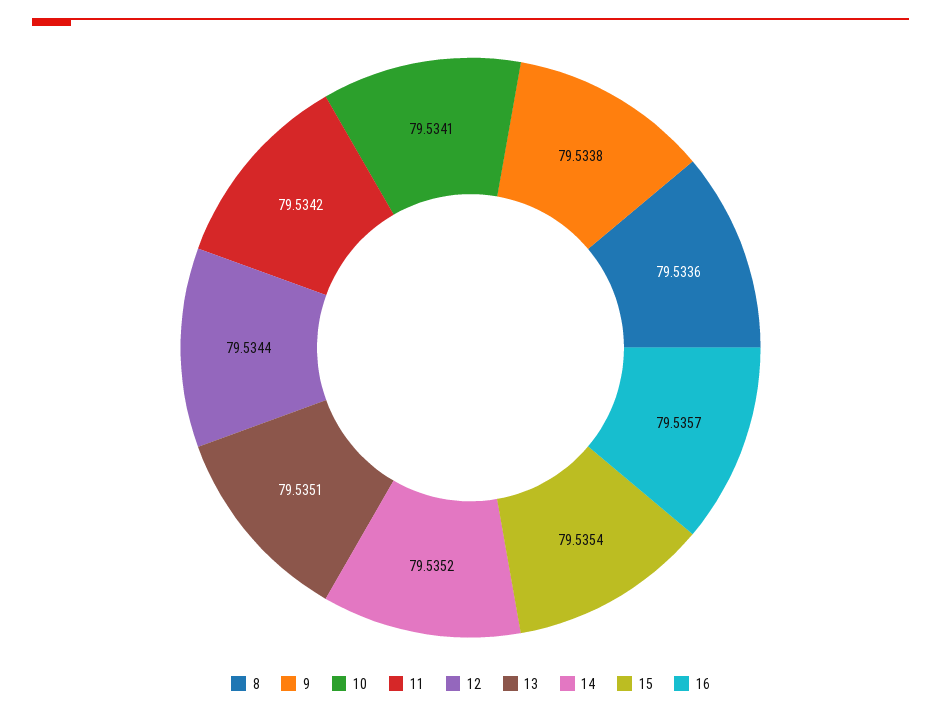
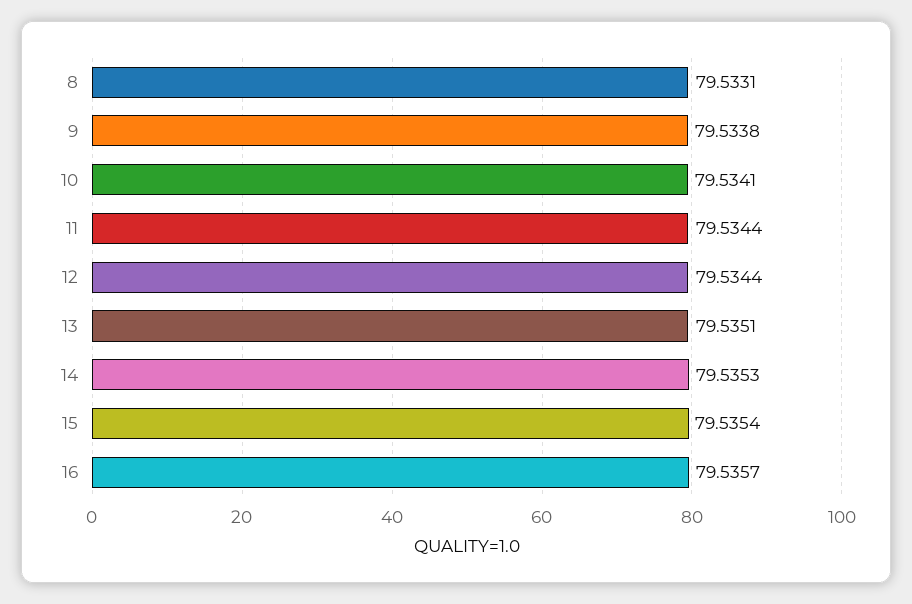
  {
-   "8": 79.5336,
+   "8": 79.5331,
    "9": 79.5338,
    "10": 79.5341,
-   "11": 79.5342,
+   "11": 79.5344,
    "12": 79.5344,
    "13": 79.5351,
-   "14": 79.5352,
+   "14": 79.5353,
    "15": 79.5354,
    "16": 79.5357
  }

